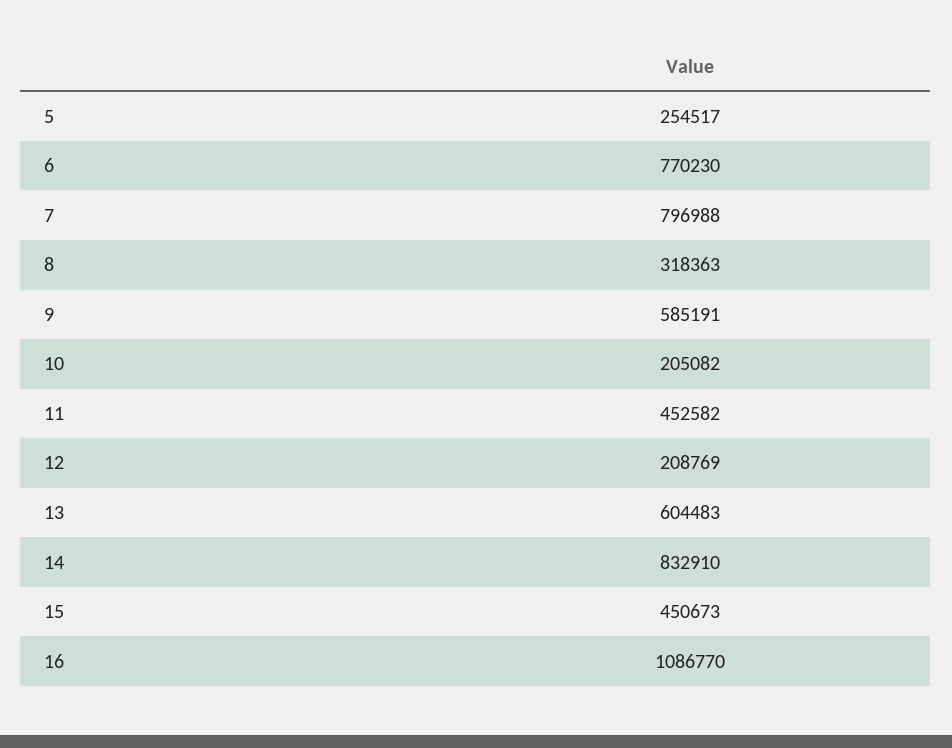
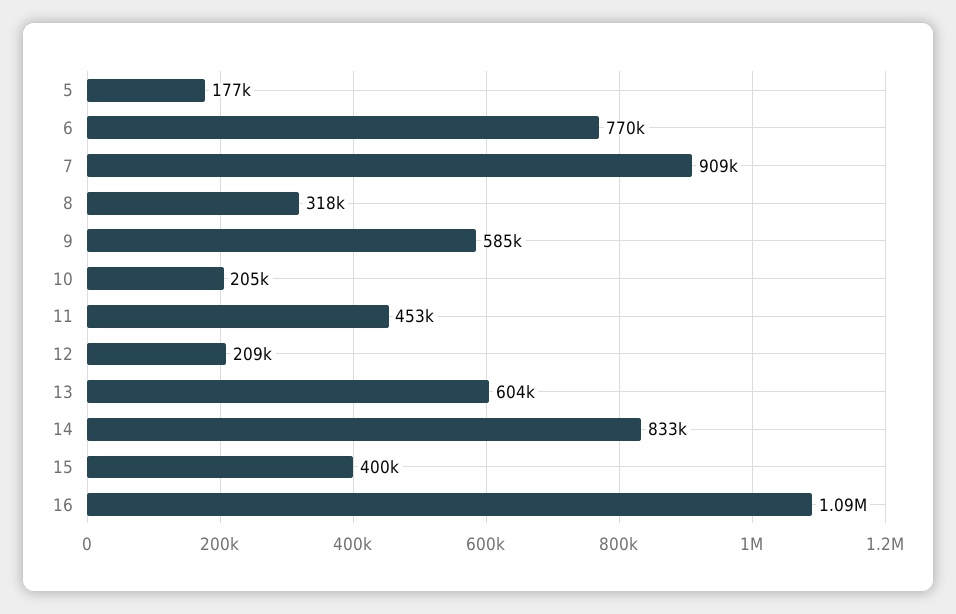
  {
-   "5": 254517,
+   "5": 177000,
    "6": 770230,
-   "7": 796988,
+   "7": 909000,
    "8": 318363,
    "9": 585191,
    "10": 205082,
    "11": 452582,
    "12": 208769,
    "13": 604483,
    "14": 832910,
-   "15": 450673,
+   "15": 400000,
    "16": 1086770
  }

